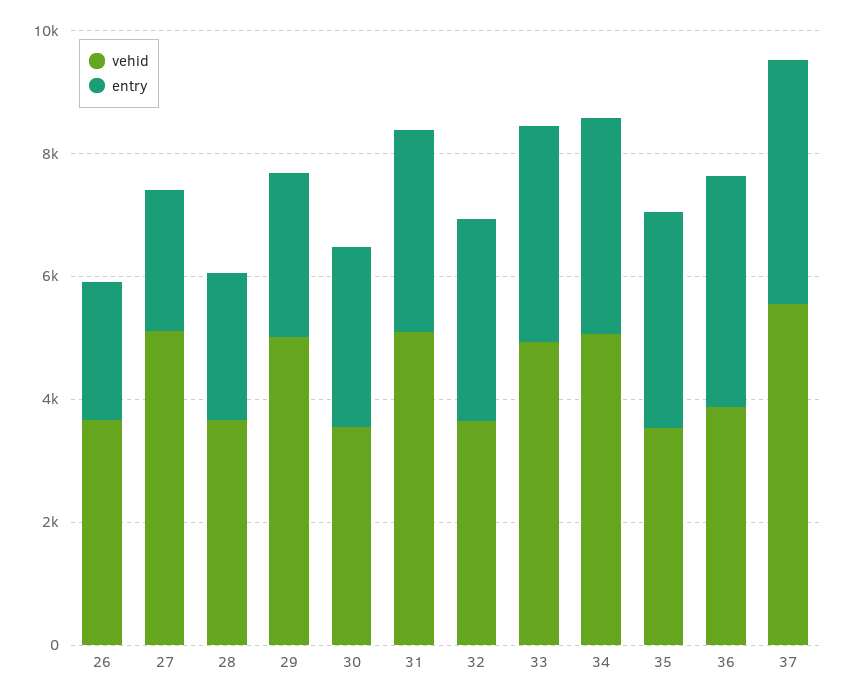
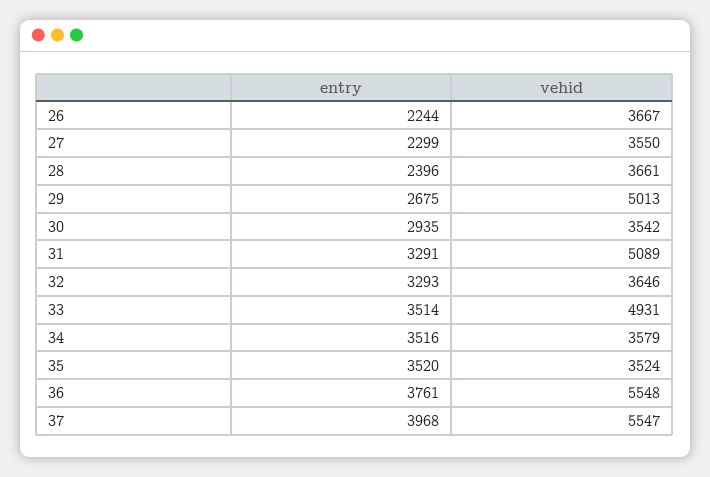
  {
    "vehid": {
      "26": 3667,
-     "27": 5000,
+     "27": 3550,
      "28": 3661,
      "29": 5013,
      "30": 3542,
      "31": 5089,
      "32": 3646,
      "33": 4931,
-     "34": 5000,
+     "34": 3579,
      "35": 3524,
-     "36": 4000,
+     "36": 5548,
      "37": 5547
    },
    "entry": {
      "26": 2244,
      "27": 2299,
      "28": 2396,
      "29": 2675,
      "30": 2935,
      "31": 3291,
      "32": 3293,
      "33": 3514,
      "34": 3516,
      "35": 3520,
      "36": 3761,
      "37": 3968
    }
  }

